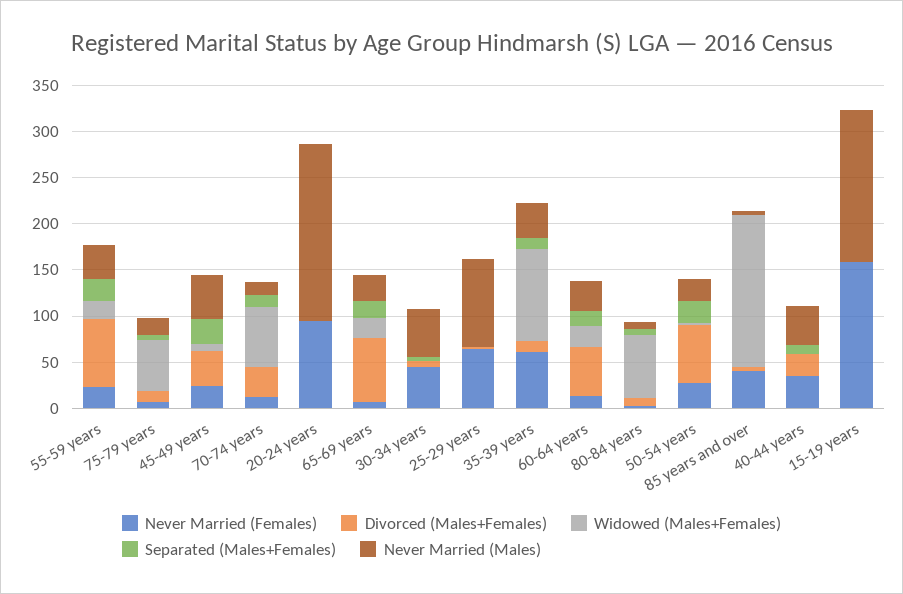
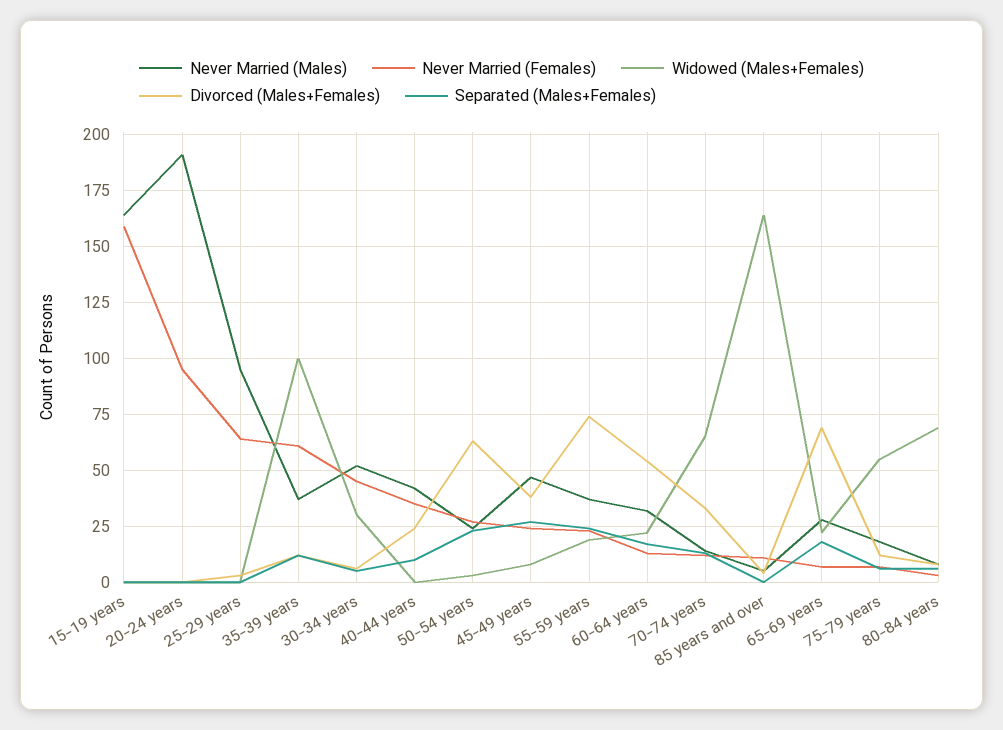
  {
    "Never Married (Females)": {
      "55-59 years": 25,
      "75-79 years": 5,
      "45-49 years": 25,
      "70-74 years": 10,
      "20-24 years": 95,
      "65-69 years": 5,
      "30-34 years": 45,
      "25-29 years": 65,
      "35-39 years": 60,
      "60-64 years": 15,
      "80-84 years": 5,
      "50-54 years": 25,
-     "85 years and over": 40,
+     "85 years and over": 10,
      "40-44 years": 35,
      "15-19 years": 160
    },
    "Divorced (Males+Females)": {
      "55-59 years": 75,
      "75-79 years": 10,
      "45-49 years": 40,
      "70-74 years": 35,
      "20-24 years": 0,
      "65-69 years": 70,
      "30-34 years": 5,
      "25-29 years": 5,
      "35-39 years": 10,
      "60-64 years": 55,
      "80-84 years": 10,
      "50-54 years": 65,
      "85 years and over": 5,
      "40-44 years": 25,
      "15-19 years": 0
    },
    "Widowed (Males+Females)": {
      "55-59 years": 20,
      "75-79 years": 55,
      "45-49 years": 10,
      "70-74 years": 65,
      "20-24 years": 0,
      "65-69 years": 20,
-     "30-34 years": 0,
+     "30-34 years": 30,
      "25-29 years": 0,
      "35-39 years": 100,
      "60-64 years": 20,
      "80-84 years": 70,
      "50-54 years": 5,
      "85 years and over": 165,
      "40-44 years": 0,
      "15-19 years": 0
    },
    "Separated (Males+Females)": {
      "55-59 years": 25,
      "75-79 years": 5,
      "45-49 years": 25,
      "70-74 years": 15,
      "20-24 years": 0,
      "65-69 years": 20,
      "30-34 years": 5,
      "25-29 years": 0,
      "35-39 years": 10,
      "60-64 years": 15,
      "80-84 years": 5,
      "50-54 years": 25,
      "85 years and over": 0,
      "40-44 years": 10,
      "15-19 years": 0
    },
    "Never Married (Males)": {
      "55-59 years": 35,
      "75-79 years": 20,
      "45-49 years": 45,
      "70-74 years": 15,
      "20-24 years": 190,
      "65-69 years": 30,
      "30-34 years": 50,
      "25-29 years": 95,
      "35-39 years": 35,
      "60-64 years": 30,
      "80-84 years": 10,
      "50-54 years": 25,
      "85 years and over": 5,
      "40-44 years": 40,
      "15-19 years": 165
    }
  }

